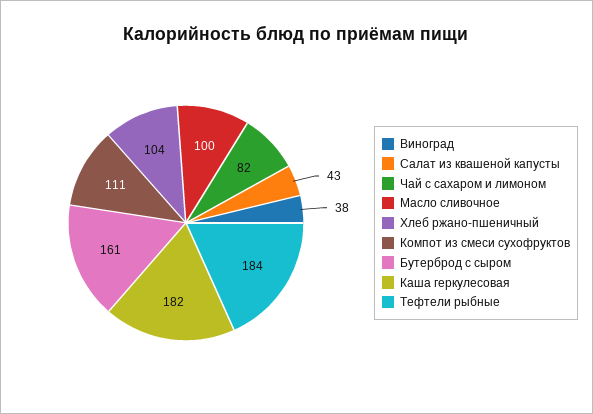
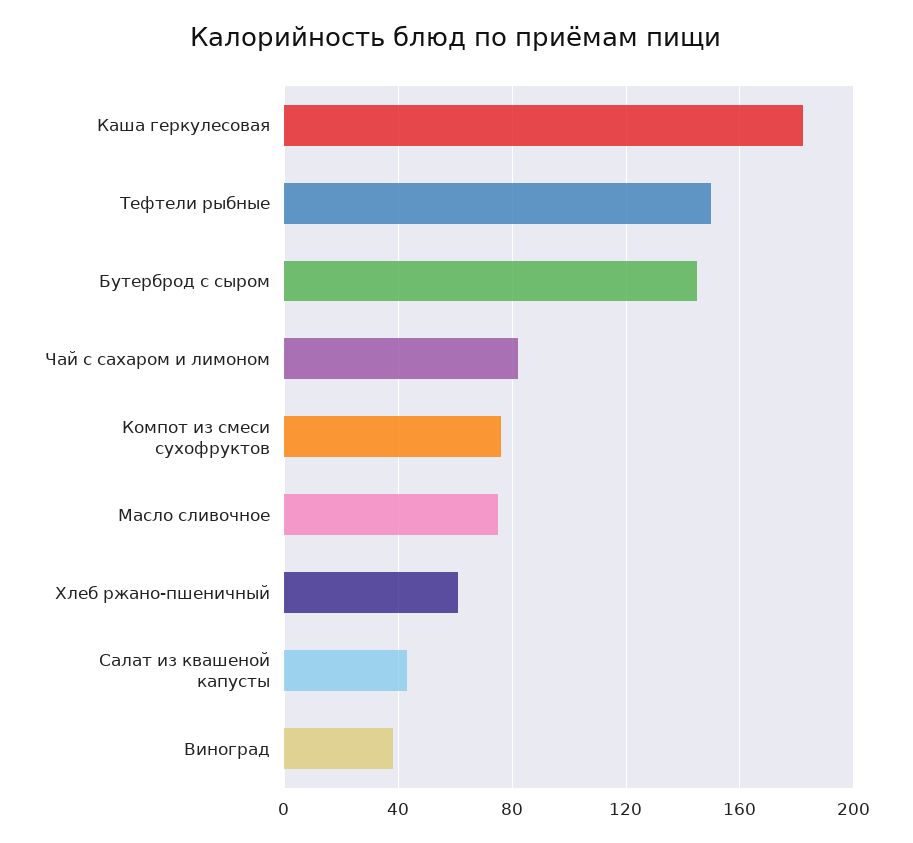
  {
    "Виноград": 38,
    "Салат из квашеной капусты": 43,
    "Чай с сахаром и лимоном": 82,
-   "Масло сливочное": 100,
+   "Масло сливочное": 75,
-   "Хлеб ржано-пшеничный": 104,
+   "Хлеб ржано-пшеничный": 60,
-   "Компот из смеси сухофруктов": 111,
+   "Компот из смеси сухофруктов": 75,
-   "Бутерброд с сыром": 161,
+   "Бутерброд с сыром": 145,
    "Каша геркулесовая": 182,
-   "Тефтели рыбные": 184
+   "Тефтели рыбные": 150
  }

